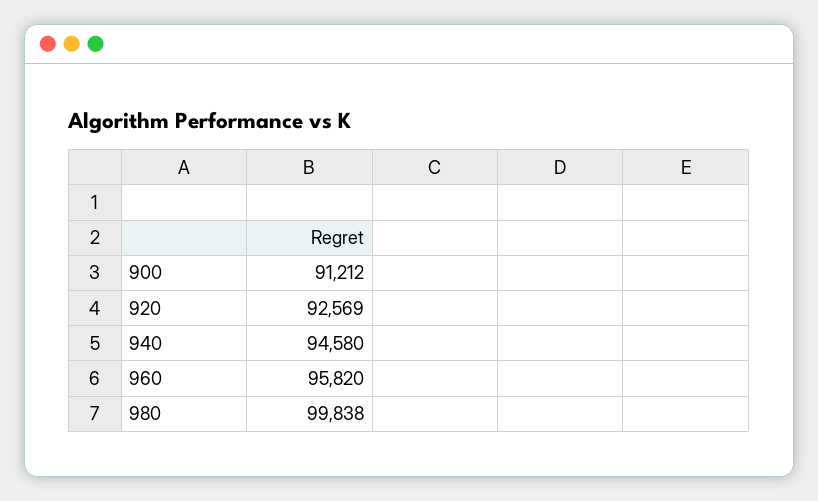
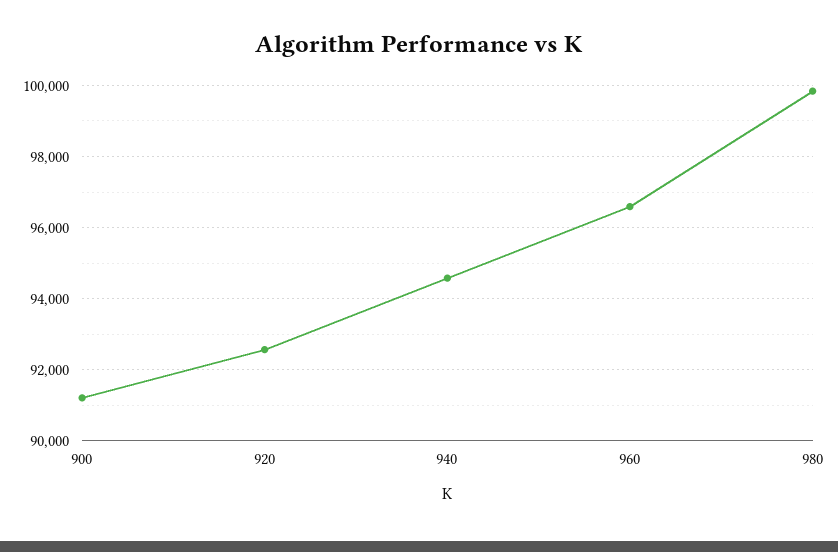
  {
    "900": 91212,
    "920": 92569,
    "940": 94580,
-   "960": 95820,
+   "960": 96600,
    "980": 99838
  }

